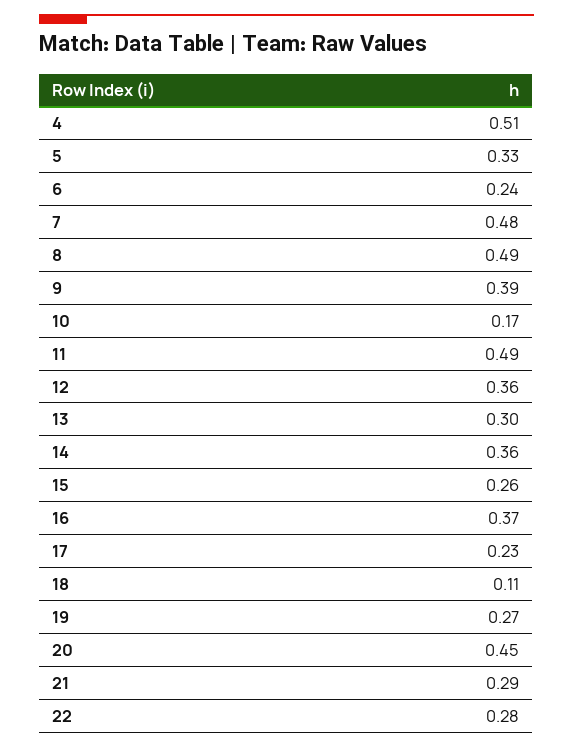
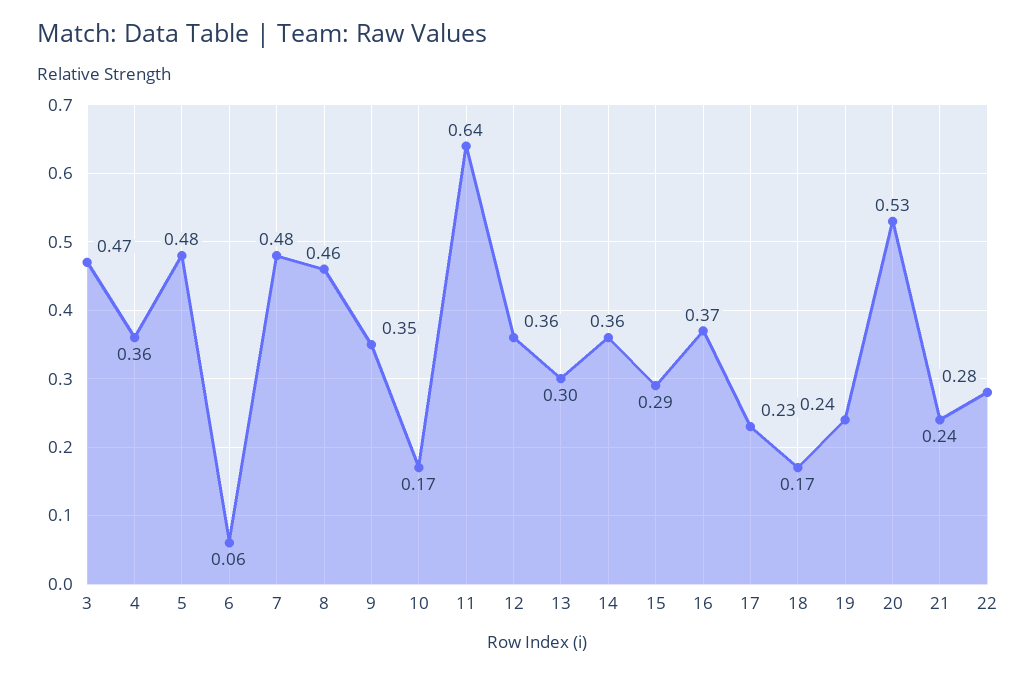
  {
-   "4": 0.51,
+   "4": 0.36,
-   "5": 0.33,
+   "5": 0.48,
-   "6": 0.24,
+   "6": 0.06,
    "7": 0.48,
-   "8": 0.49,
+   "8": 0.46,
-   "9": 0.39,
+   "9": 0.35,
    "10": 0.17,
-   "11": 0.49,
+   "11": 0.64,
    "12": 0.36,
    "13": 0.3,
    "14": 0.36,
-   "15": 0.26,
+   "15": 0.29,
    "16": 0.37,
    "17": 0.23,
-   "18": 0.11,
+   "18": 0.17,
-   "19": 0.27,
+   "19": 0.24,
-   "20": 0.45,
+   "20": 0.53,
-   "21": 0.29,
+   "21": 0.24,
-   "22": 0.28
+   "22": 0.28,
+   "3": 0.47
  }

